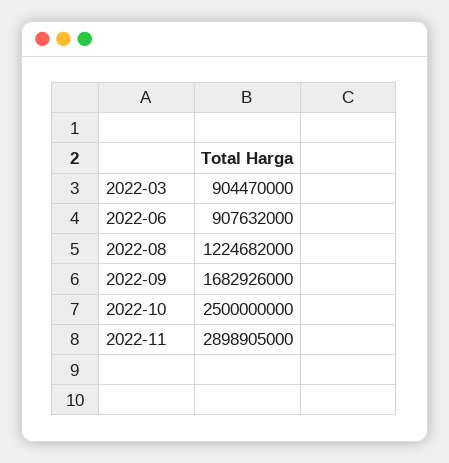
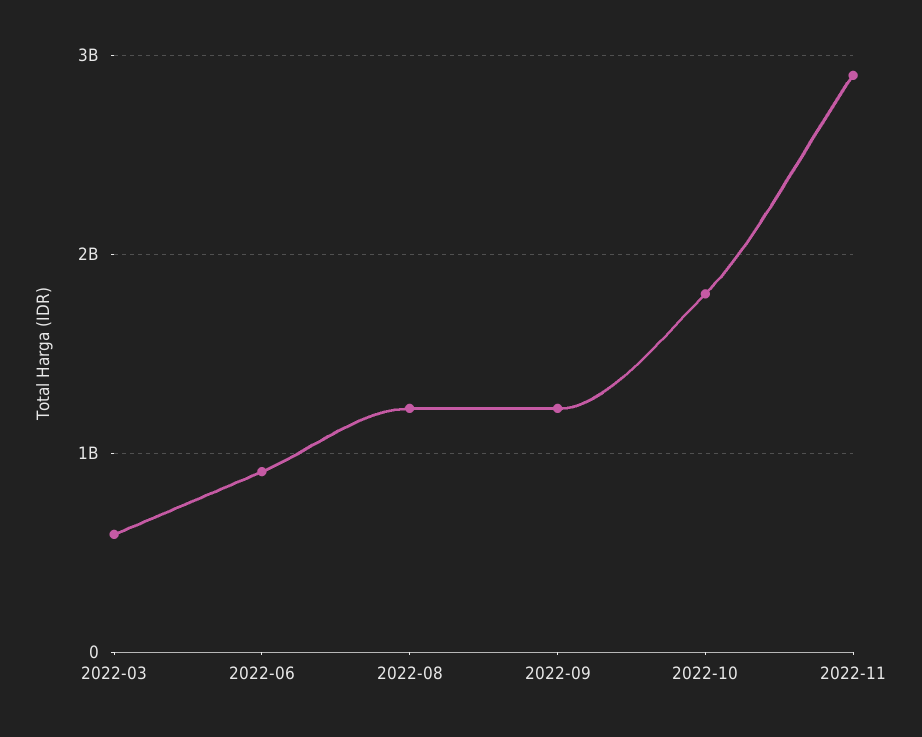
  {
-   "2022-03": 904470000,
+   "2022-03": 600000000,
    "2022-06": 907632000,
    "2022-08": 1224682000,
-   "2022-09": 1682926000,
+   "2022-09": 1200000000,
-   "2022-10": 2500000000,
+   "2022-10": 1800000000,
    "2022-11": 2898905000
  }

